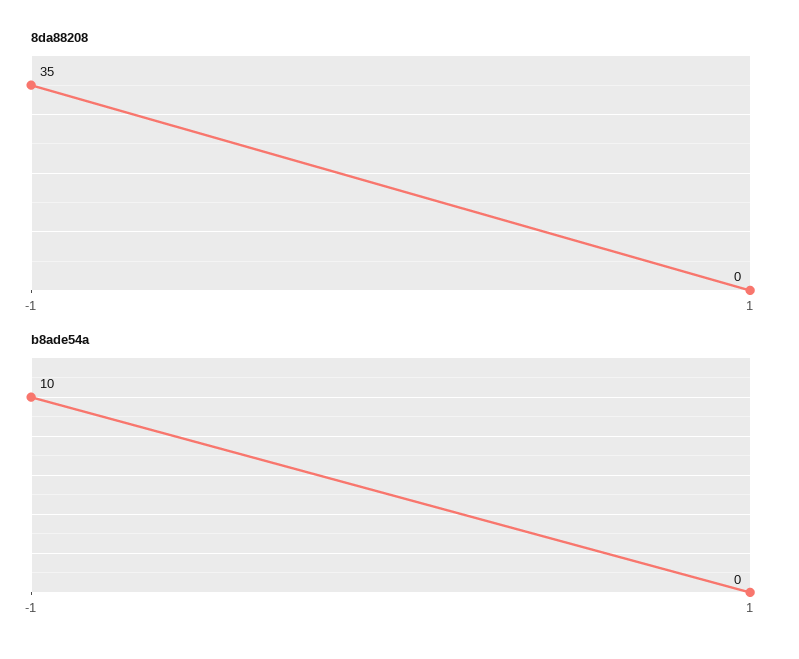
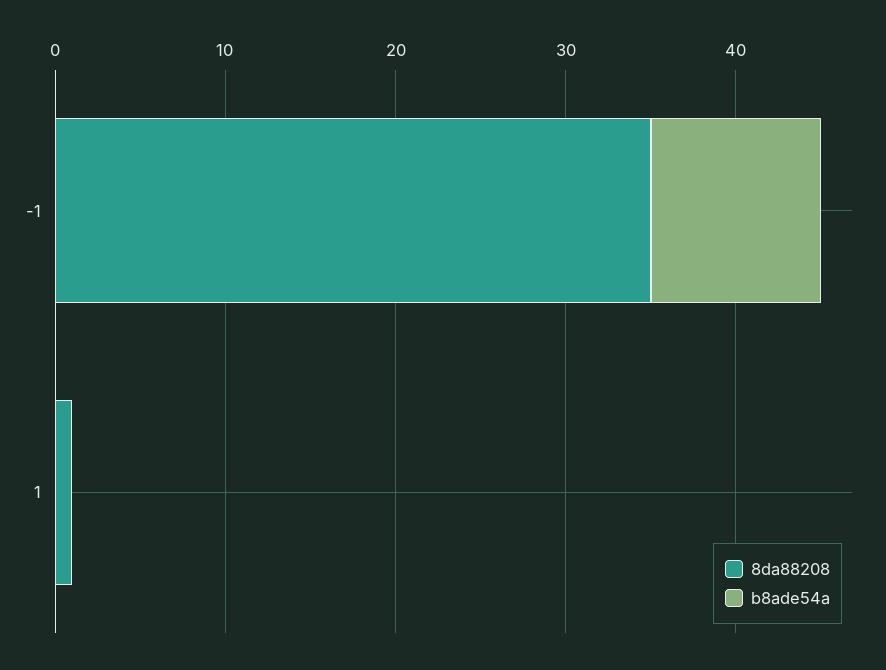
  {
    "8da88208": {
      "-1": 35,
-     "1": 0
+     "1": 1
    },
    "b8ade54a": {
      "-1": 10,
      "1": 0
    }
  }

